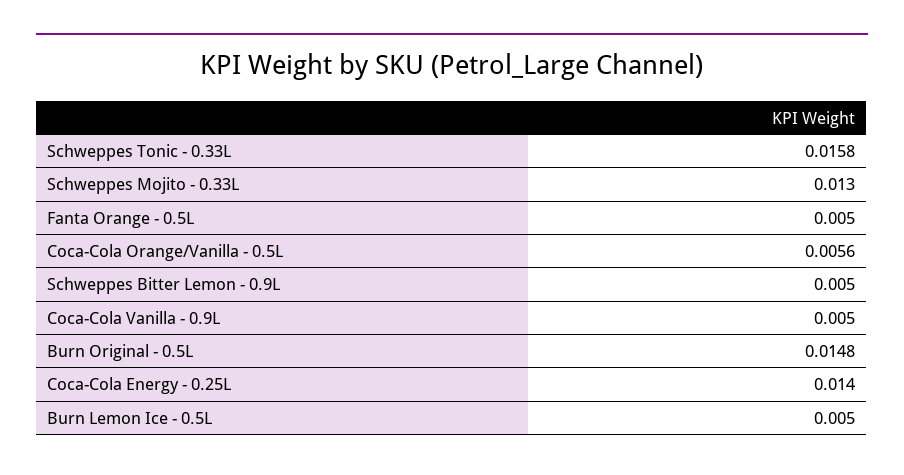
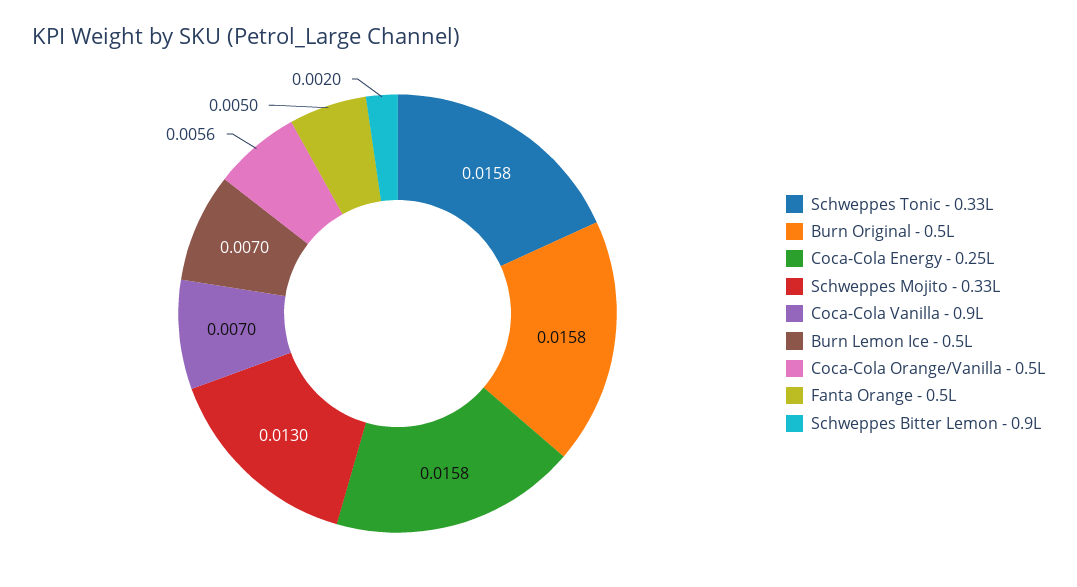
  {
    "Schweppes Tonic - 0.33L": 0.0158,
    "Schweppes Mojito - 0.33L": 0.013,
    "Fanta Orange - 0.5L": 0.005,
    "Coca-Cola Orange/Vanilla - 0.5L": 0.0056,
-   "Schweppes Bitter Lemon - 0.9L": 0.005,
+   "Schweppes Bitter Lemon - 0.9L": 0.002,
-   "Coca-Cola Vanilla - 0.9L": 0.005,
+   "Coca-Cola Vanilla - 0.9L": 0.007,
-   "Burn Original - 0.5L": 0.0148,
+   "Burn Original - 0.5L": 0.0158,
-   "Coca-Cola Energy - 0.25L": 0.014,
+   "Coca-Cola Energy - 0.25L": 0.0158,
-   "Burn Lemon Ice - 0.5L": 0.005
+   "Burn Lemon Ice - 0.5L": 0.007
  }

